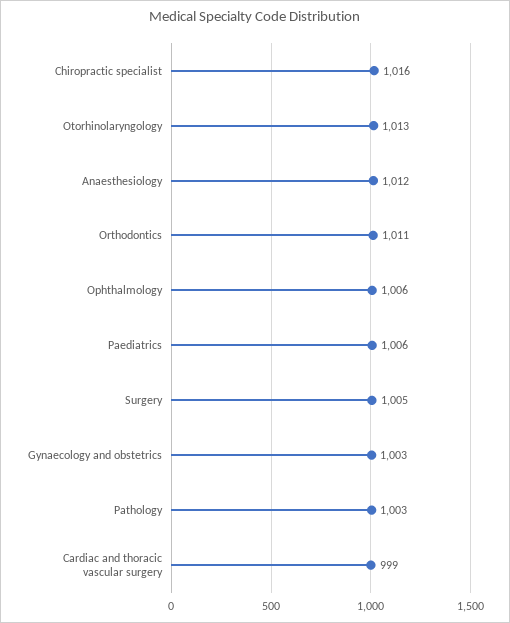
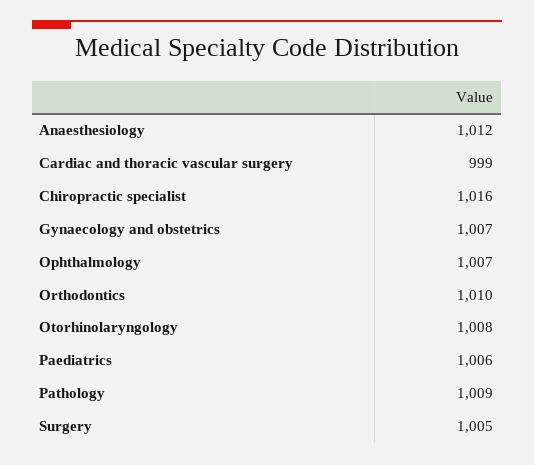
  {
    "Chiropractic specialist": 1016,
-   "Otorhinolaryngology": 1013,
+   "Otorhinolaryngology": 1008,
    "Anaesthesiology": 1012,
-   "Orthodontics": 1011,
+   "Orthodontics": 1010,
-   "Ophthalmology": 1006,
+   "Ophthalmology": 1007,
    "Paediatrics": 1006,
    "Surgery": 1005,
-   "Gynaecology and obstetrics": 1003,
+   "Gynaecology and obstetrics": 1007,
-   "Pathology": 1003,
+   "Pathology": 1009,
    "Cardiac and thoracic vascular surgery": 999
  }

